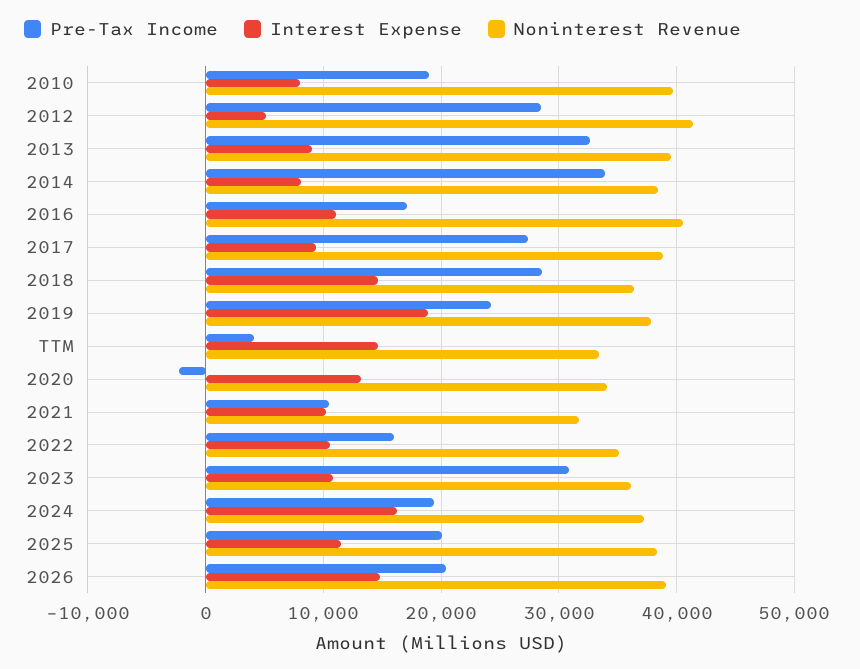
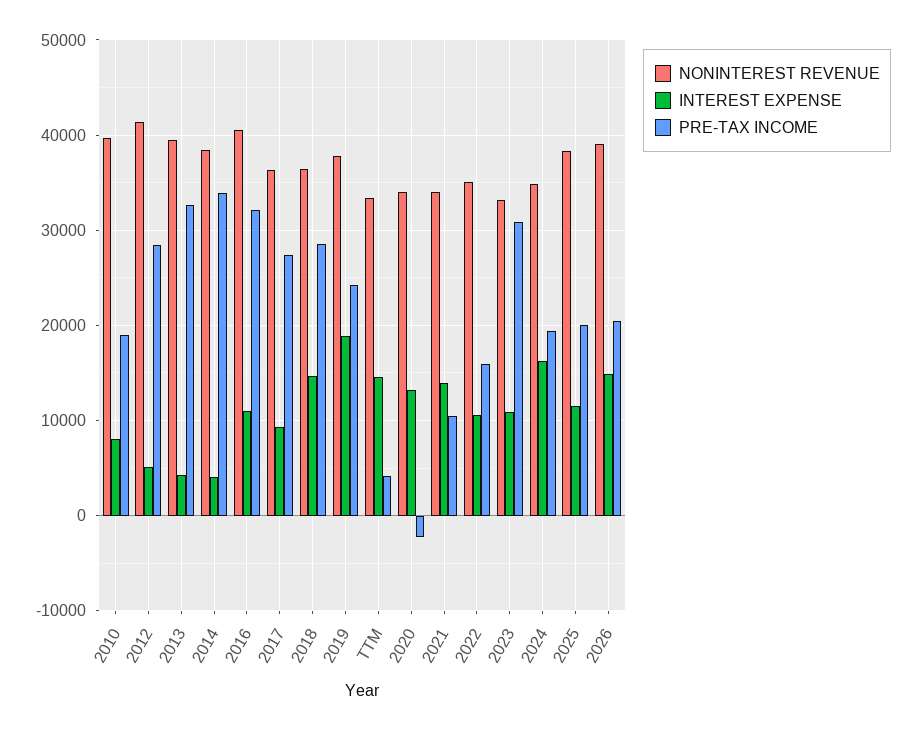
  {
    "Pre-Tax Income": {
      "2010": 19000,
      "2012": 28000,
      "2013": 33000,
      "2014": 34000,
-     "2016": 17000,
+     "2016": 32000,
      "2017": 27000,
      "2018": 29000,
      "2019": 24000,
      "TTM": 4000,
      "2020": -2000,
      "2021": 10000,
      "2022": 16000,
      "2023": 31000,
      "2024": 19000,
      "2025": 20000,
      "2026": 20000
    },
    "Interest Expense": {
      "2010": 8000,
      "2012": 5000,
-     "2013": 9000,
+     "2013": 4000,
-     "2014": 8000,
+     "2014": 4000,
      "2016": 11000,
      "2017": 9000,
      "2018": 15000,
      "2019": 19000,
      "TTM": 15000,
      "2020": 13000,
-     "2021": 10000,
+     "2021": 14000,
      "2022": 11000,
      "2023": 11000,
      "2024": 16000,
      "2025": 12000,
      "2026": 15000
    },
    "Noninterest Revenue": {
      "2010": 40000,
      "2012": 41000,
      "2013": 40000,
      "2014": 38000,
      "2016": 41000,
-     "2017": 39000,
+     "2017": 36000,
      "2018": 36000,
      "2019": 38000,
      "TTM": 33000,
      "2020": 34000,
-     "2021": 32000,
+     "2021": 34000,
      "2022": 35000,
-     "2023": 36000,
+     "2023": 33000,
-     "2024": 37000,
+     "2024": 35000,
      "2025": 38000,
      "2026": 39000
    }
  }

